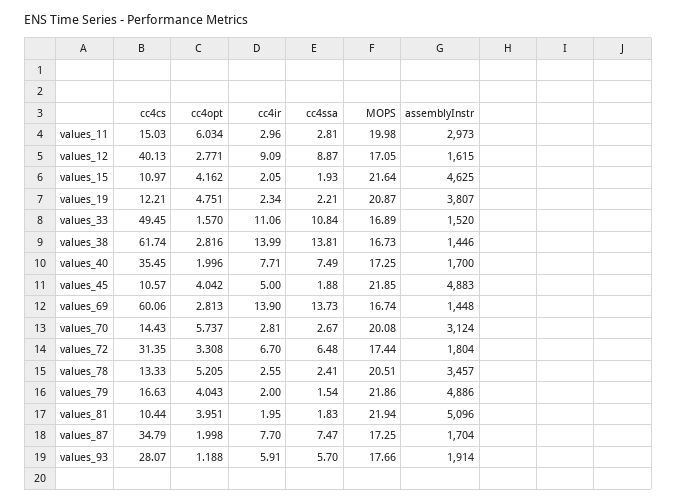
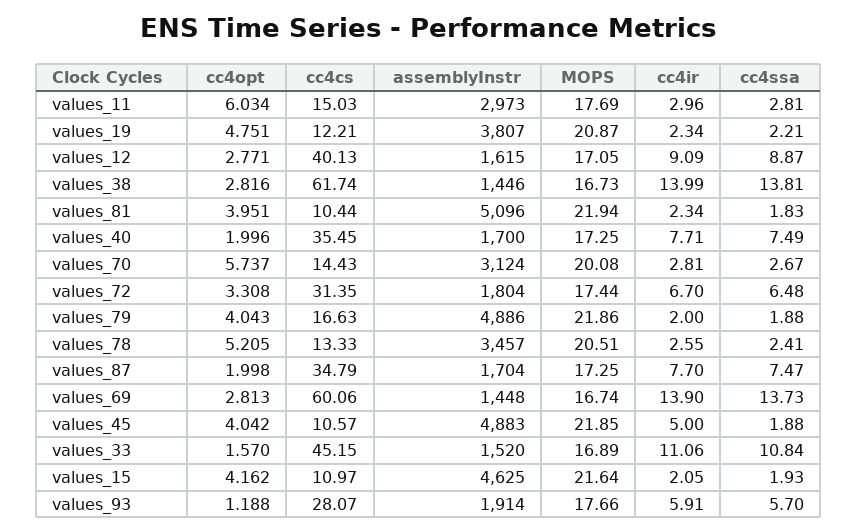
  {
    "cc4cs": {
      "values_11": 15.03,
      "values_12": 40.13,
      "values_15": 10.97,
      "values_19": 12.21,
-     "values_33": 49.45,
+     "values_33": 45.15,
      "values_38": 61.74,
      "values_40": 35.45,
      "values_45": 10.57,
      "values_69": 60.06,
      "values_70": 14.43,
      "values_72": 31.35,
      "values_78": 13.33,
      "values_79": 16.63,
      "values_81": 10.44,
      "values_87": 34.79,
      "values_93": 28.07
    },
    "cc4opt": {
      "values_11": 6.034,
      "values_12": 2.771,
      "values_15": 4.162,
      "values_19": 4.751,
      "values_33": 1.57,
      "values_38": 2.816,
      "values_40": 1.996,
      "values_45": 4.042,
      "values_69": 2.813,
      "values_70": 5.737,
      "values_72": 3.308,
      "values_78": 5.205,
      "values_79": 4.043,
      "values_81": 3.951,
      "values_87": 1.998,
      "values_93": 1.188
    },
    "cc4ir": {
      "values_11": 2.96,
      "values_12": 9.09,
      "values_15": 2.05,
      "values_19": 2.34,
      "values_33": 11.06,
      "values_38": 13.99,
      "values_40": 7.71,
      "values_45": 5,
      "values_69": 13.9,
      "values_70": 2.81,
      "values_72": 6.7,
      "values_78": 2.55,
      "values_79": 2,
-     "values_81": 1.95,
+     "values_81": 2.34,
      "values_87": 7.7,
      "values_93": 5.91
    },
    "cc4ssa": {
      "values_11": 2.81,
      "values_12": 8.87,
      "values_15": 1.93,
      "values_19": 2.21,
      "values_33": 10.84,
      "values_38": 13.81,
      "values_40": 7.49,
      "values_45": 1.88,
      "values_69": 13.73,
      "values_70": 2.67,
      "values_72": 6.48,
      "values_78": 2.41,
-     "values_79": 1.54,
+     "values_79": 1.88,
      "values_81": 1.83,
      "values_87": 7.47,
      "values_93": 5.7
    },
    "MOPS": {
-     "values_11": 19.98,
+     "values_11": 17.69,
      "values_12": 17.05,
      "values_15": 21.64,
      "values_19": 20.87,
      "values_33": 16.89,
      "values_38": 16.73,
      "values_40": 17.25,
      "values_45": 21.85,
      "values_69": 16.74,
      "values_70": 20.08,
      "values_72": 17.44,
      "values_78": 20.51,
      "values_79": 21.86,
      "values_81": 21.94,
      "values_87": 17.25,
      "values_93": 17.66
    },
    "assemblyInstr": {
      "values_11": 2973,
      "values_12": 1615,
      "values_15": 4625,
      "values_19": 3807,
      "values_33": 1520,
      "values_38": 1446,
      "values_40": 1700,
      "values_45": 4883,
      "values_69": 1448,
      "values_70": 3124,
      "values_72": 1804,
      "values_78": 3457,
      "values_79": 4886,
      "values_81": 5096,
      "values_87": 1704,
      "values_93": 1914
    }
  }

